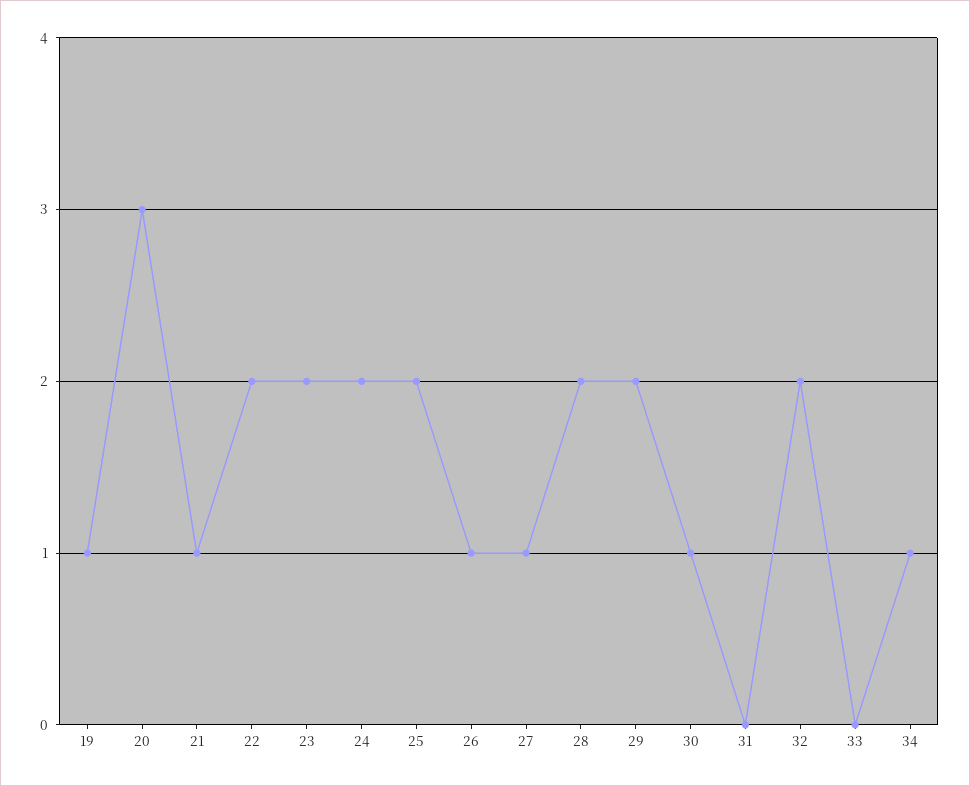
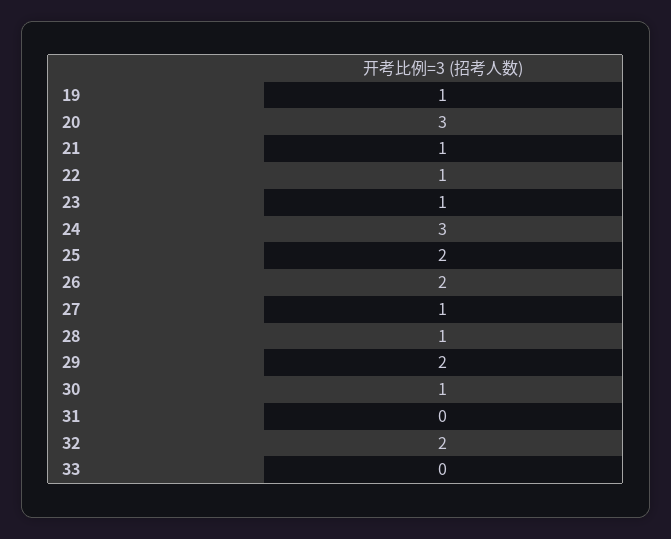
  {
    "19": 1,
    "20": 3,
    "21": 1,
-   "22": 2,
+   "22": 1,
-   "23": 2,
+   "23": 1,
-   "24": 2,
+   "24": 3,
    "25": 2,
-   "26": 1,
+   "26": 2,
    "27": 1,
-   "28": 2,
+   "28": 1,
    "29": 2,
    "30": 1,
    "31": 0,
    "32": 2,
-   "33": 0,
+   "33": 0
-   "34": 1
  }

